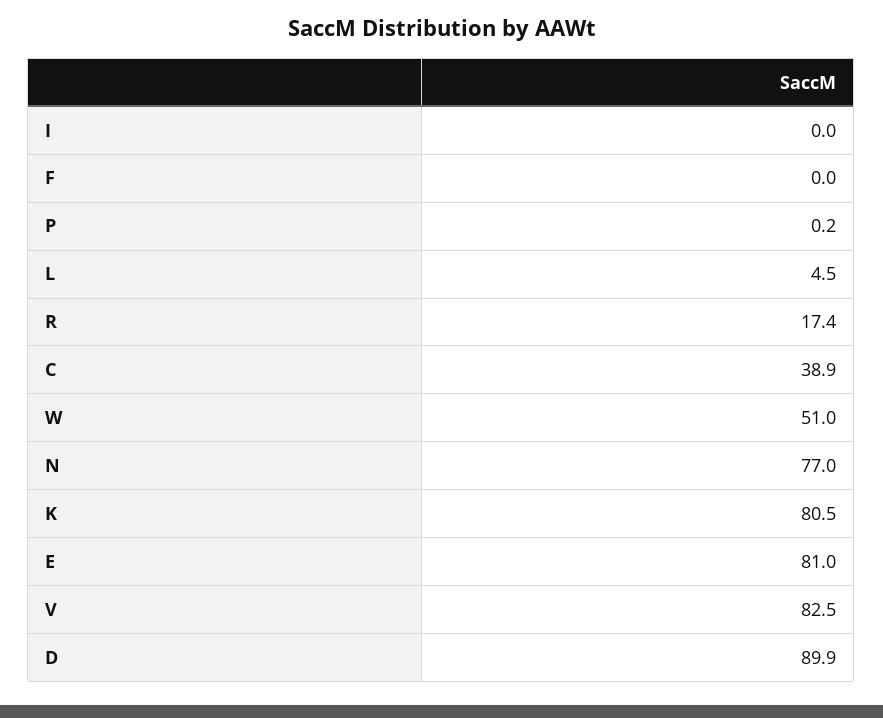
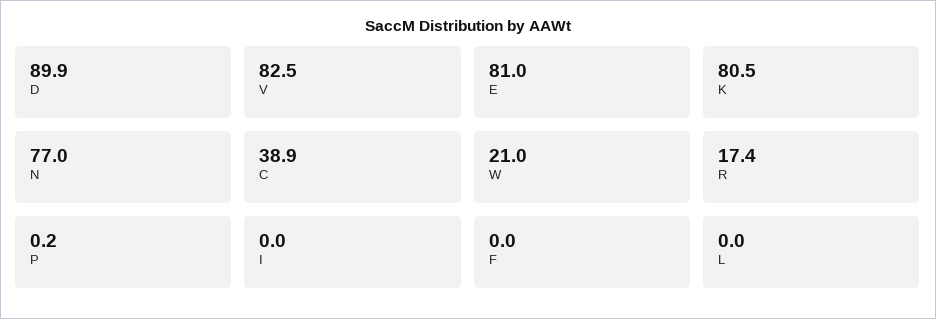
  {
    "I": 0,
    "F": 0,
    "P": 0.2,
-   "L": 4.5,
+   "L": 0,
    "R": 17.4,
    "C": 38.9,
-   "W": 51,
+   "W": 21,
    "N": 77,
    "K": 80.5,
    "E": 81,
    "V": 82.5,
    "D": 89.9
  }

